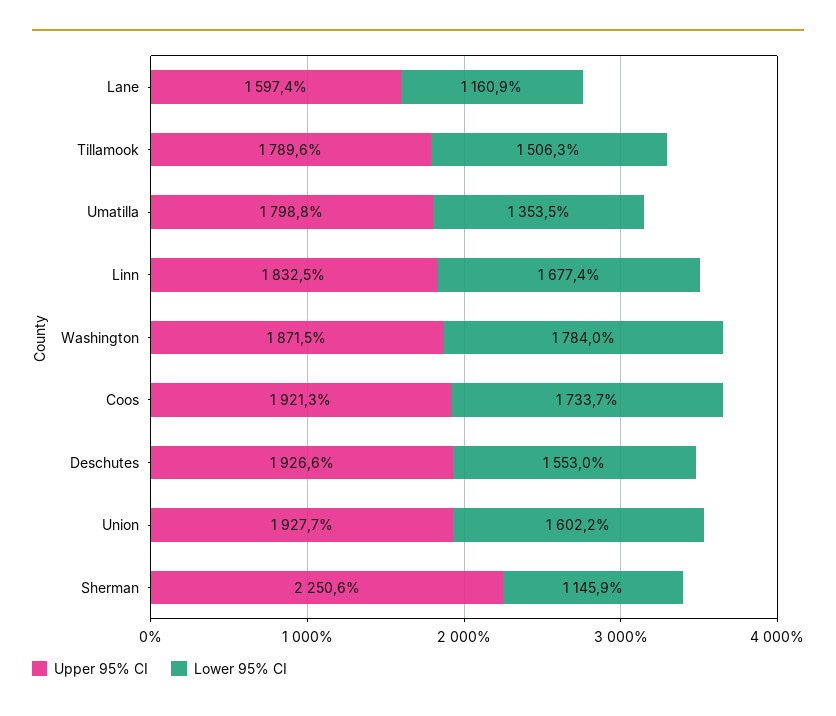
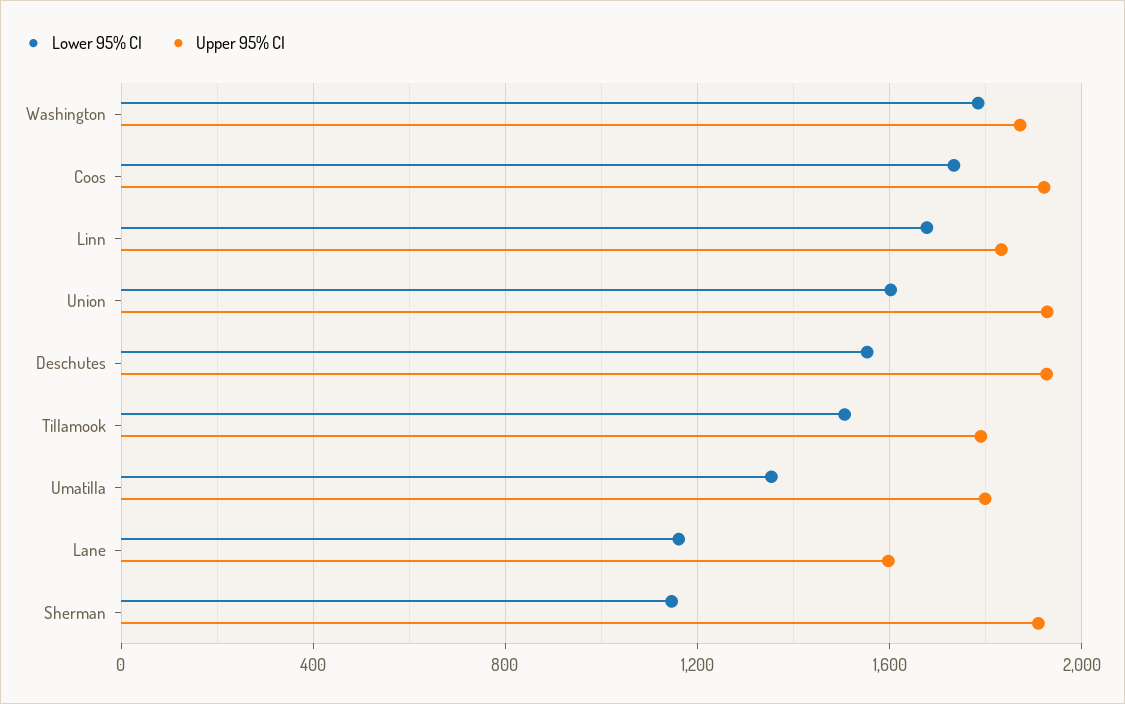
  {
    "Upper 95% CI": {
      "Lane": 1597.4,
      "Tillamook": 1789.6,
      "Umatilla": 1798.8,
      "Linn": 1832.5,
      "Washington": 1871.5,
      "Coos": 1921.3,
      "Deschutes": 1926.6,
      "Union": 1927.7,
-     "Sherman": 2250.6
+     "Sherman": 1900
    },
    "Lower 95% CI": {
      "Lane": 1160.9,
      "Tillamook": 1506.3,
      "Umatilla": 1353.5,
      "Linn": 1677.4,
      "Washington": 1784,
      "Coos": 1733.7,
      "Deschutes": 1553,
      "Union": 1602.2,
      "Sherman": 1145.9
    }
  }

